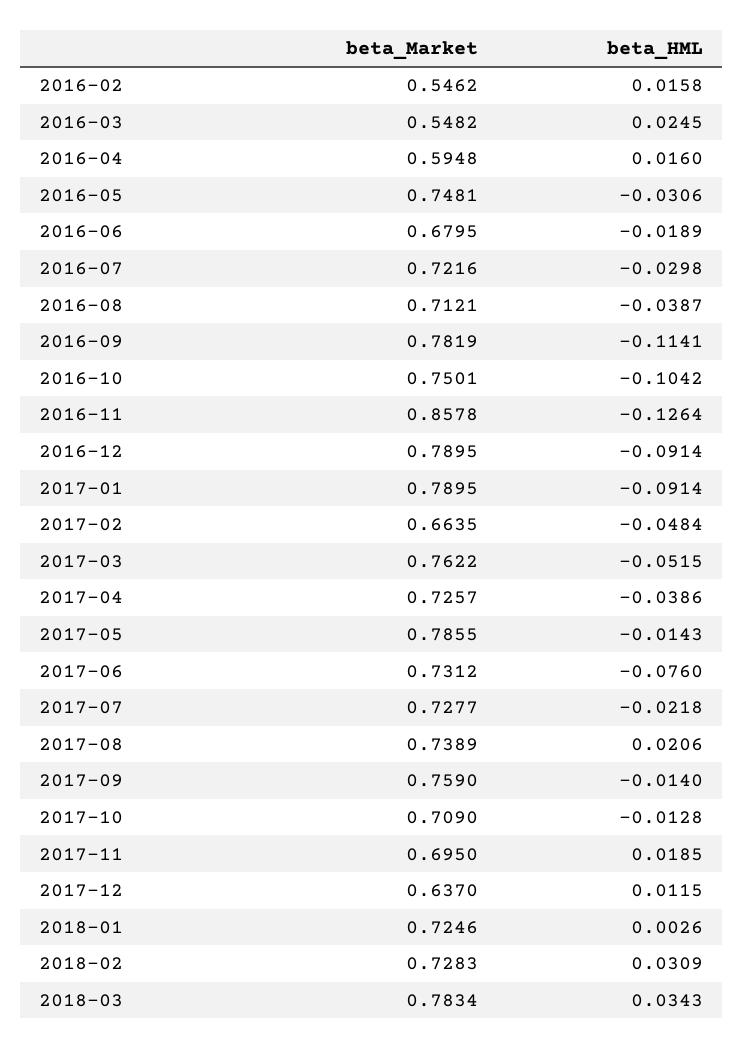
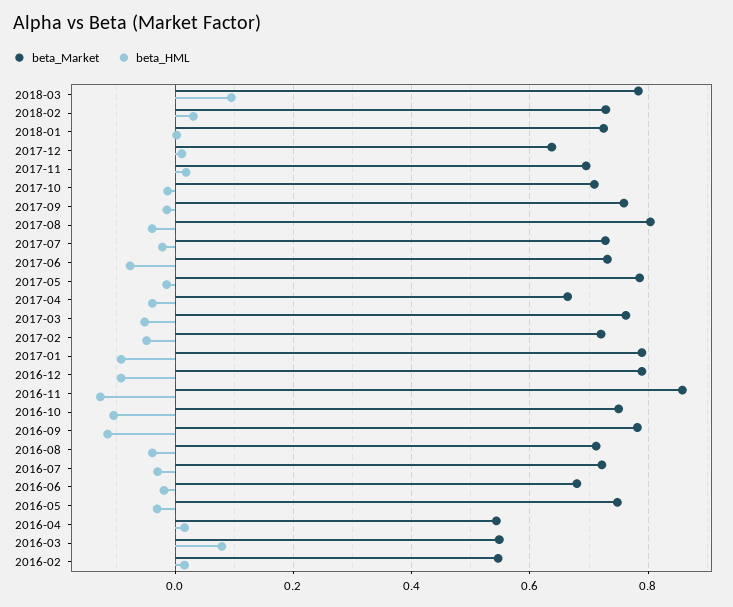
  {
    "beta_Market": {
      "2016-02": 0.5462,
      "2016-03": 0.5482,
-     "2016-04": 0.5948,
+     "2016-04": 0.54,
      "2016-05": 0.7481,
      "2016-06": 0.6795,
      "2016-07": 0.7216,
      "2016-08": 0.7121,
      "2016-09": 0.7819,
      "2016-10": 0.7501,
      "2016-11": 0.8578,
      "2016-12": 0.7895,
      "2017-01": 0.7895,
-     "2017-02": 0.6635,
+     "2017-02": 0.72,
      "2017-03": 0.7622,
-     "2017-04": 0.7257,
+     "2017-04": 0.66,
      "2017-05": 0.7855,
      "2017-06": 0.7312,
      "2017-07": 0.7277,
-     "2017-08": 0.7389,
+     "2017-08": 0.8,
      "2017-09": 0.759,
      "2017-10": 0.709,
      "2017-11": 0.695,
      "2017-12": 0.637,
      "2018-01": 0.7246,
      "2018-02": 0.7283,
      "2018-03": 0.7834
    },
    "beta_HML": {
      "2016-02": 0.0158,
-     "2016-03": 0.0245,
+     "2016-03": 0.08,
      "2016-04": 0.016,
      "2016-05": -0.0306,
      "2016-06": -0.0189,
      "2016-07": -0.0298,
      "2016-08": -0.0387,
      "2016-09": -0.1141,
      "2016-10": -0.1042,
      "2016-11": -0.1264,
      "2016-12": -0.0914,
      "2017-01": -0.0914,
      "2017-02": -0.0484,
      "2017-03": -0.0515,
      "2017-04": -0.0386,
      "2017-05": -0.0143,
      "2017-06": -0.076,
      "2017-07": -0.0218,
-     "2017-08": 0.0206,
+     "2017-08": -0.04,
      "2017-09": -0.014,
      "2017-10": -0.0128,
      "2017-11": 0.0185,
      "2017-12": 0.0115,
      "2018-01": 0.0026,
      "2018-02": 0.0309,
-     "2018-03": 0.0343
+     "2018-03": 0.1
    }
  }

